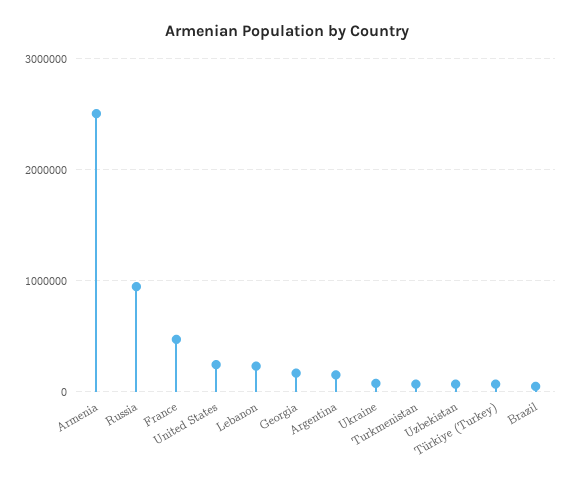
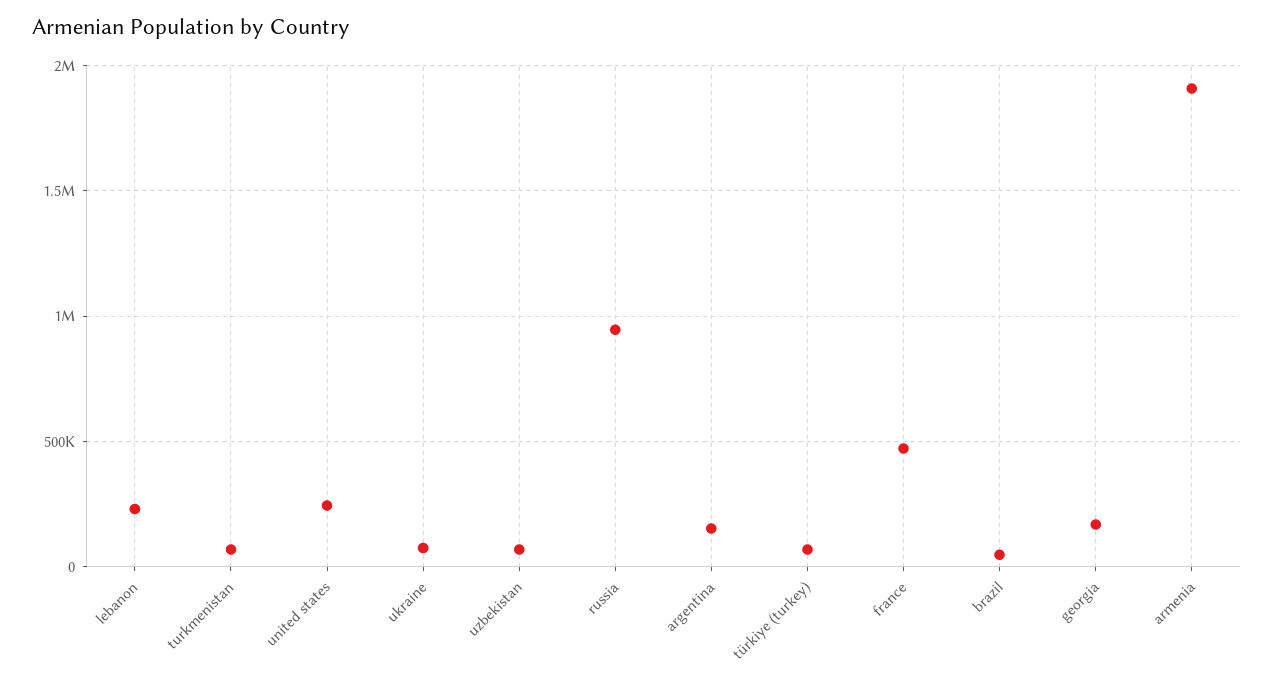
  {
-   "Armenia": 2500000,
+   "Armenia": 1900000,
    "Russia": 950000,
    "France": 450000,
    "United States": 250000,
    "Lebanon": 250000,
    "Georgia": 150000,
    "Argentina": 150000,
    "Ukraine": 100000,
    "Turkmenistan": 50000,
    "Uzbekistan": 50000,
    "Türkiye (Turkey)": 50000,
    "Brazil": 50000
  }

